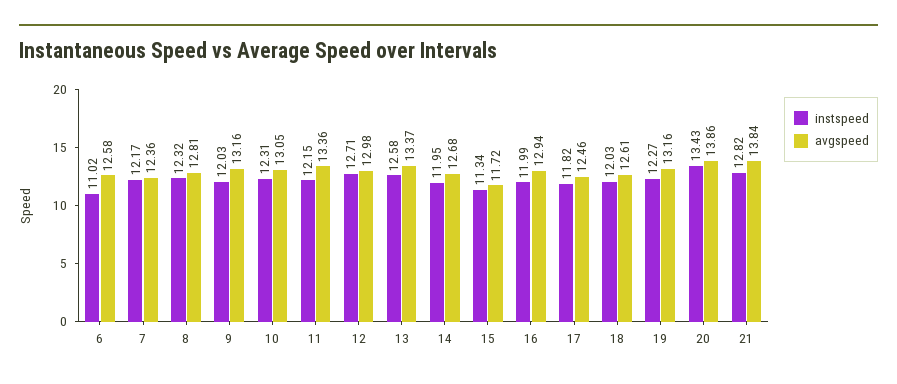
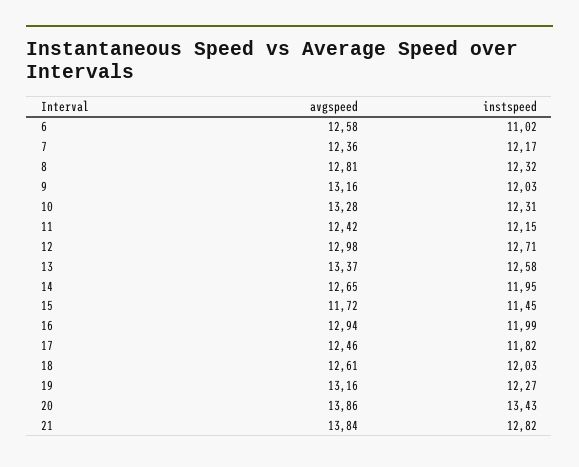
  {
    "instspeed": {
      "6": 11.02,
      "7": 12.17,
      "8": 12.32,
      "9": 12.03,
      "10": 12.31,
      "11": 12.15,
      "12": 12.71,
      "13": 12.58,
      "14": 11.95,
-     "15": 11.34,
+     "15": 11.45,
      "16": 11.99,
      "17": 11.82,
      "18": 12.03,
      "19": 12.27,
      "20": 13.43,
      "21": 12.82
    },
    "avgspeed": {
      "6": 12.58,
      "7": 12.36,
      "8": 12.81,
      "9": 13.16,
-     "10": 13.05,
+     "10": 13.28,
-     "11": 13.36,
+     "11": 12.42,
      "12": 12.98,
      "13": 13.37,
-     "14": 12.68,
+     "14": 12.65,
      "15": 11.72,
      "16": 12.94,
      "17": 12.46,
      "18": 12.61,
      "19": 13.16,
      "20": 13.86,
      "21": 13.84
    }
  }

